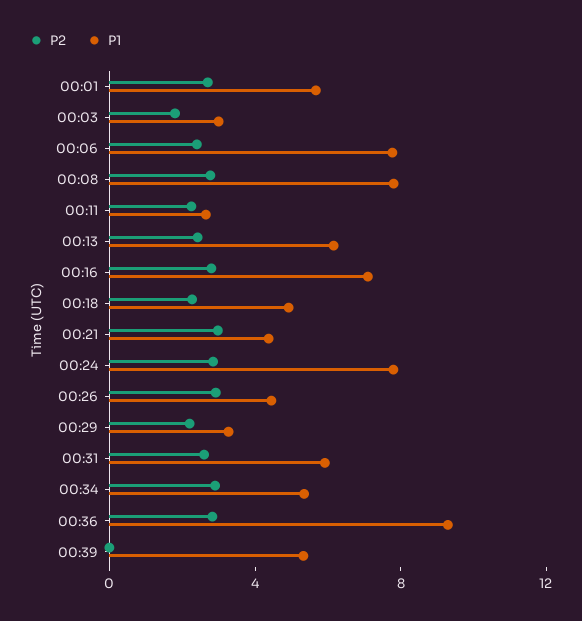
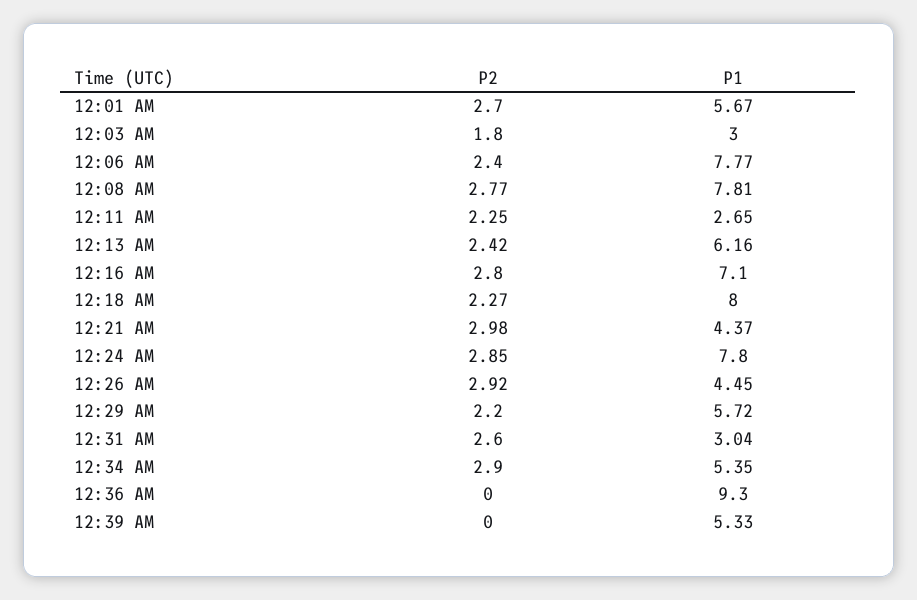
  {
    "P2": {
      "00:01": 2.7,
      "00:03": 1.8,
      "00:06": 2.4,
      "00:08": 2.77,
      "00:11": 2.25,
      "00:13": 2.42,
      "00:16": 2.8,
      "00:18": 2.27,
      "00:21": 2.98,
      "00:24": 2.85,
      "00:26": 2.92,
      "00:29": 2.2,
      "00:31": 2.6,
      "00:34": 2.9,
-     "00:36": 3,
+     "00:36": 0,
      "00:39": 0
    },
    "P1": {
      "00:01": 5.67,
      "00:03": 3,
      "00:06": 7.77,
      "00:08": 7.81,
      "00:11": 2.65,
      "00:13": 6.16,
      "00:16": 7.1,
-     "00:18": 5,
+     "00:18": 8,
      "00:21": 4.37,
      "00:24": 7.8,
      "00:26": 4.45,
-     "00:29": 3,
+     "00:29": 5.72,
-     "00:31": 6,
+     "00:31": 3.04,
      "00:34": 5.35,
      "00:36": 9.3,
      "00:39": 5.33
    }
  }

